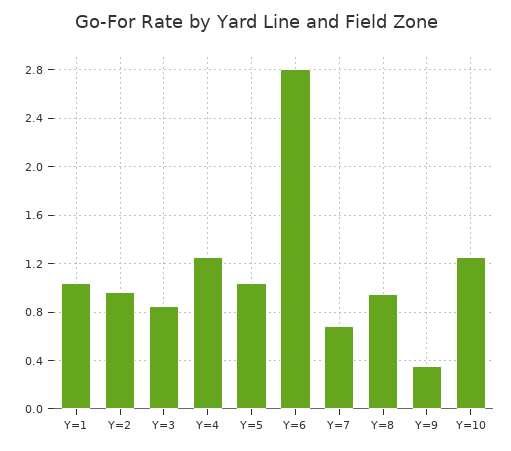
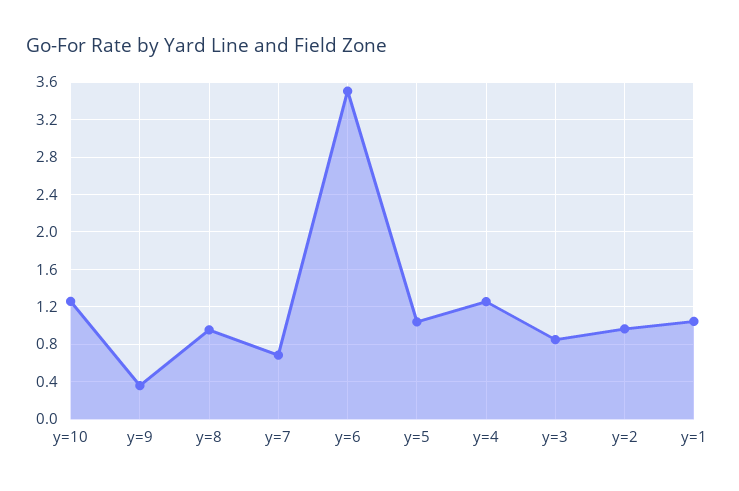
  {
    "Y=1": 1.05,
    "Y=2": 0.95,
    "Y=3": 0.85,
    "Y=4": 1.25,
    "Y=5": 1.05,
-   "Y=6": 2.8,
+   "Y=6": 3.5,
    "Y=7": 0.7,
    "Y=8": 0.95,
    "Y=9": 0.35,
    "Y=10": 1.25
  }

